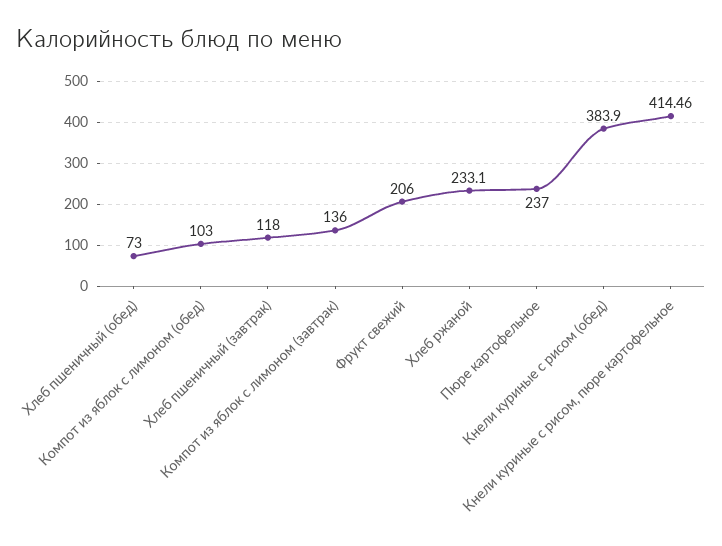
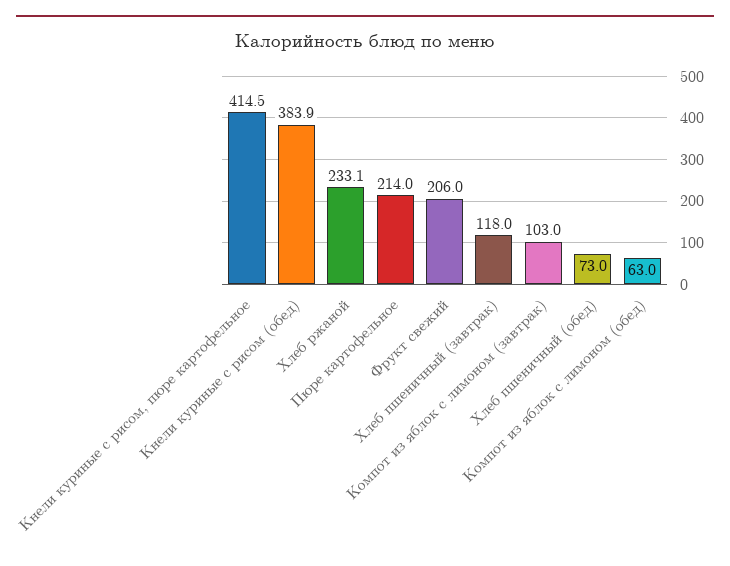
  {
    "Хлеб пшеничный (обед)": 73,
-   "Компот из яблок с лимоном (обед)": 103,
+   "Компот из яблок с лимоном (обед)": 63,
    "Хлеб пшеничный (завтрак)": 118,
-   "Компот из яблок с лимоном (завтрак)": 136,
+   "Компот из яблок с лимоном (завтрак)": 103,
    "Фрукт свежий": 206,
    "Хлеб ржаной": 233.1,
-   "Пюре картофельное": 237,
+   "Пюре картофельное": 214,
    "Кнели куриные с рисом (обед)": 383.9,
    "Кнели куриные с рисом, пюре картофельное": 414.46
  }

